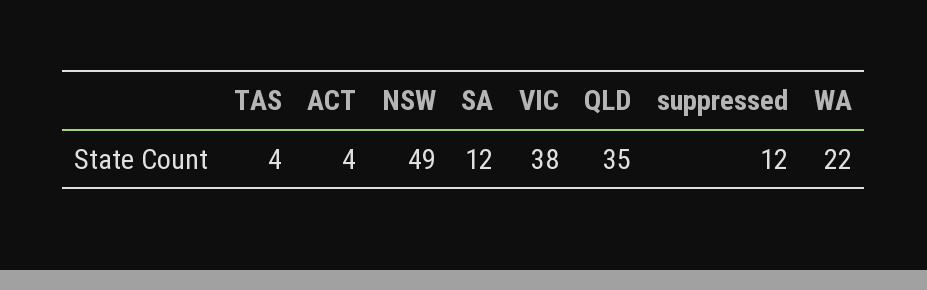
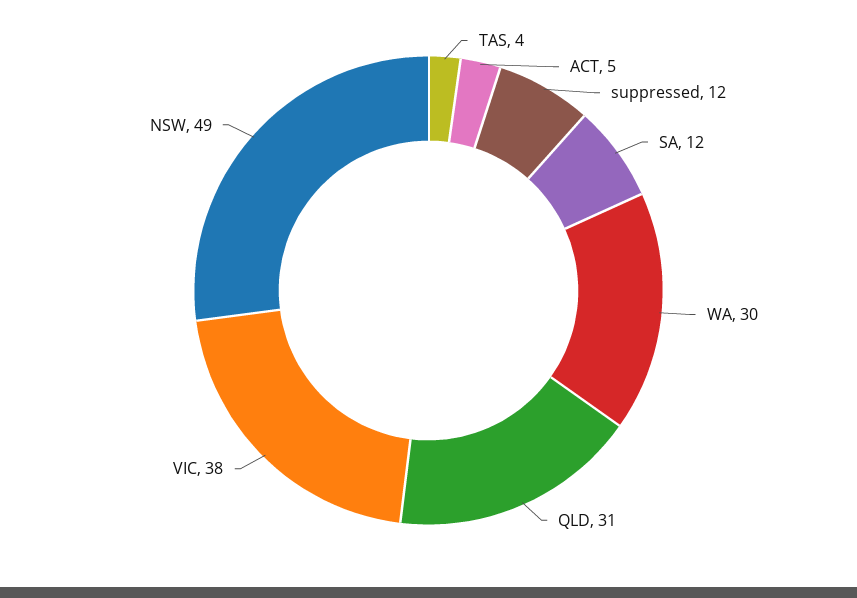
  {
    "TAS": 4,
-   "ACT": 4,
+   "ACT": 5,
    "NSW": 49,
    "SA": 12,
    "VIC": 38,
-   "QLD": 35,
+   "QLD": 31,
    "suppressed": 12,
-   "WA": 22
+   "WA": 30
  }

